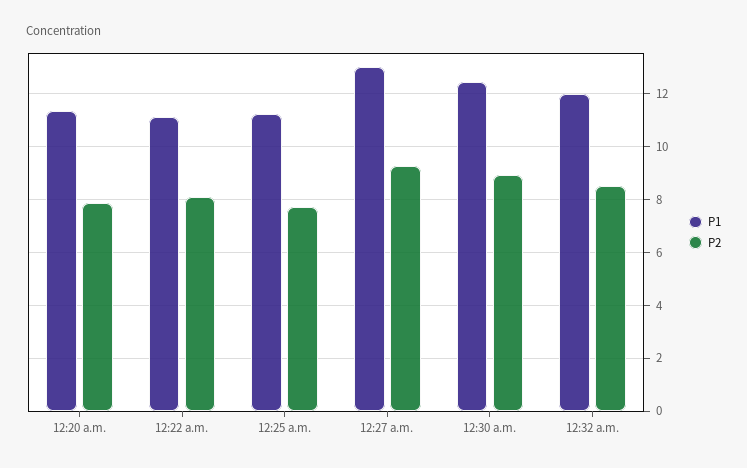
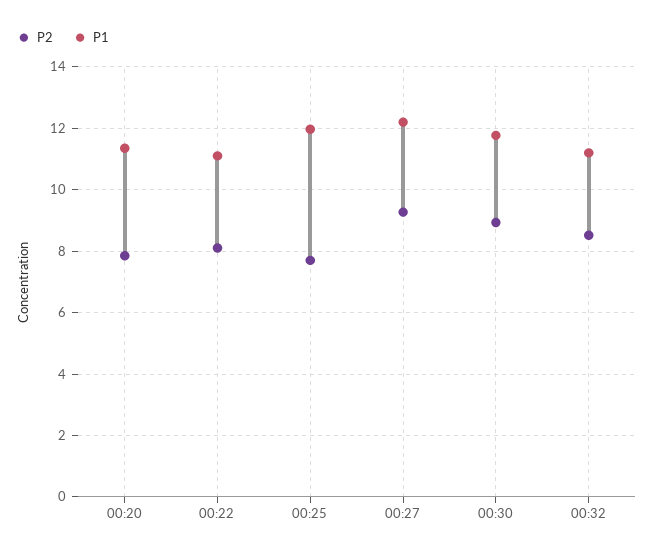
  {
    "P1": {
      "12:20 a.m.": 11.4,
      "12:22 a.m.": 11.2,
-     "12:25 a.m.": 11.25,
+     "12:25 a.m.": 12,
-     "12:27 a.m.": 13,
+     "12:27 a.m.": 12.2,
-     "12:30 a.m.": 12.5,
+     "12:30 a.m.": 11.8,
-     "12:32 a.m.": 12
+     "12:32 a.m.": 11.2
    },
    "P2": {
      "12:20 a.m.": 7.8,
      "12:22 a.m.": 8.2,
      "12:25 a.m.": 7.8,
      "12:27 a.m.": 9.2,
      "12:30 a.m.": 9,
      "12:32 a.m.": 8.6
    }
  }

